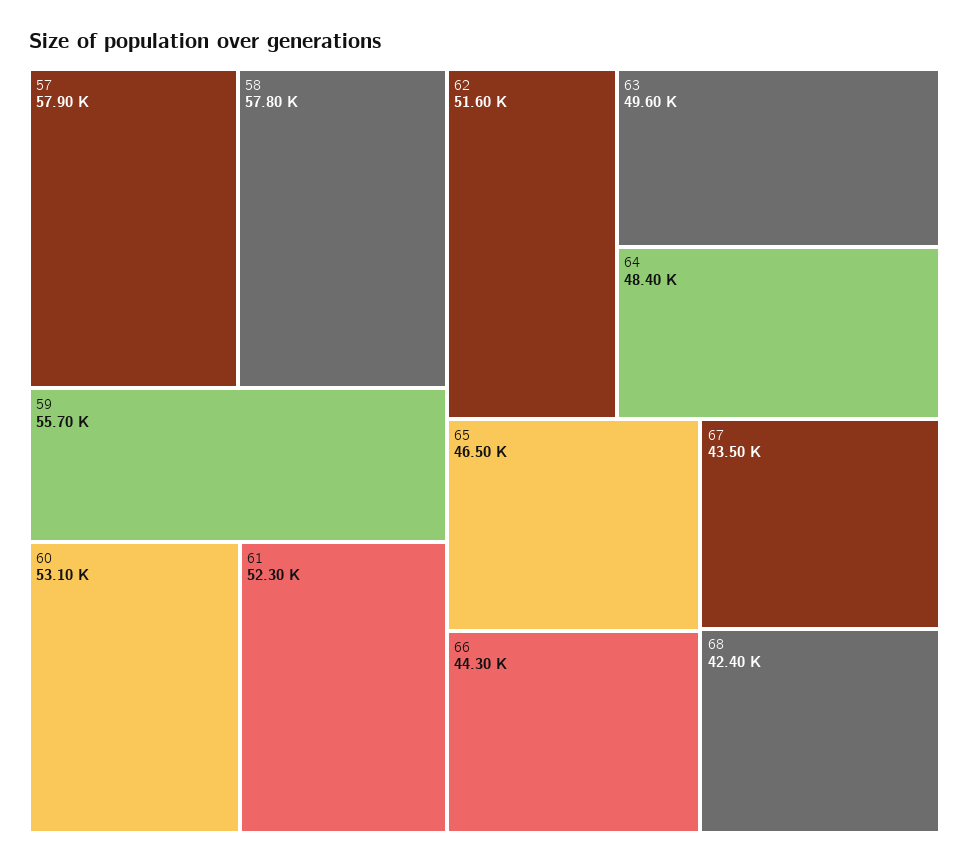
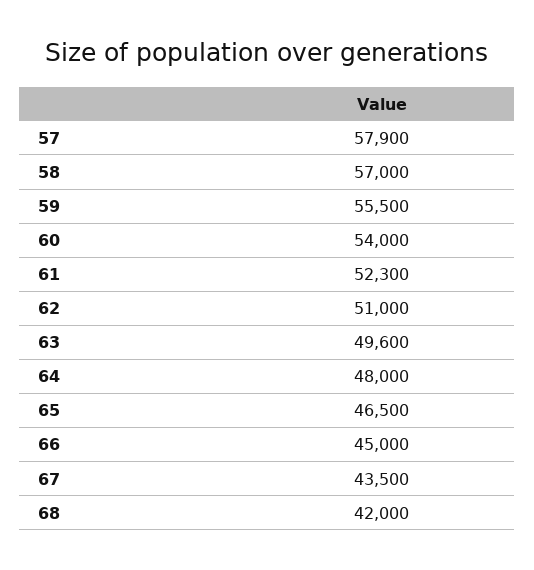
  {
    "57": 57900,
-   "58": 57800,
+   "58": 57000,
-   "59": 55700,
+   "59": 55500,
-   "60": 53100,
+   "60": 54000,
    "61": 52300,
-   "62": 51600,
+   "62": 51000,
    "63": 49600,
-   "64": 48400,
+   "64": 48000,
    "65": 46500,
-   "66": 44300,
+   "66": 45000,
    "67": 43500,
-   "68": 42400
+   "68": 42000
  }

